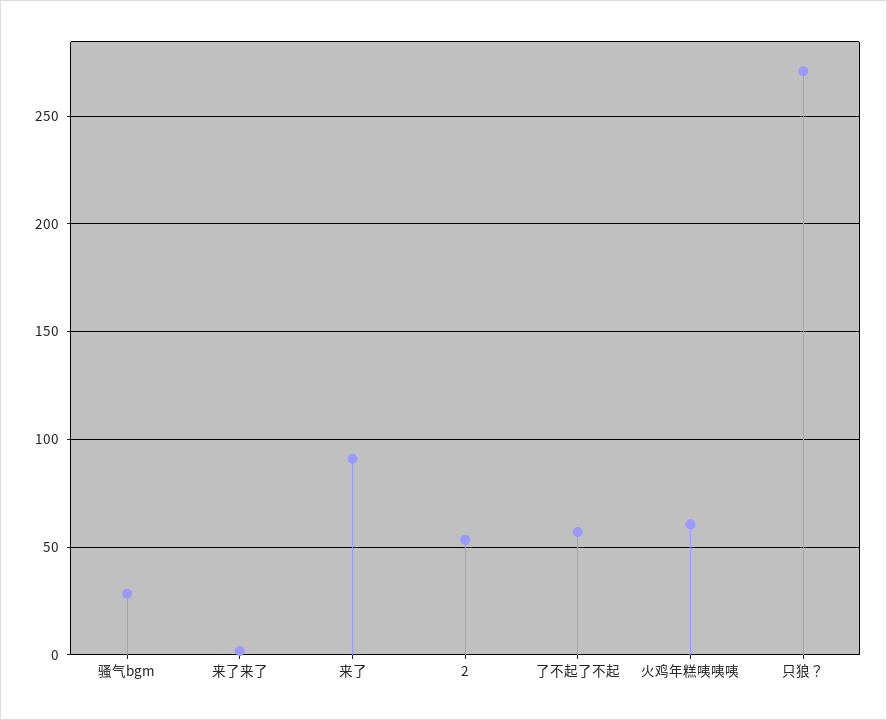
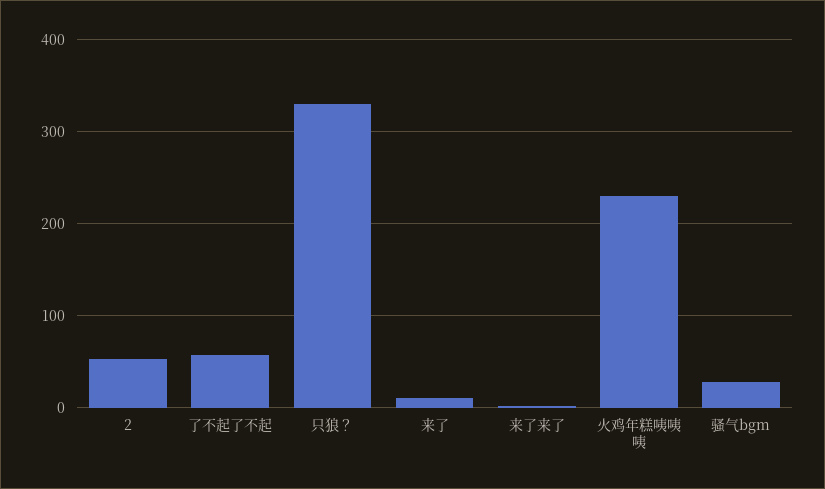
  {
    "骚气bgm": 30,
    "来了来了": 0,
-   "来了": 90,
+   "来了": 10,
    "2": 55,
    "了不起了不起": 55,
-   "火鸡年糕咦咦咦": 60,
+   "火鸡年糕咦咦咦": 230,
-   "只狼？": 270
+   "只狼？": 330
  }

